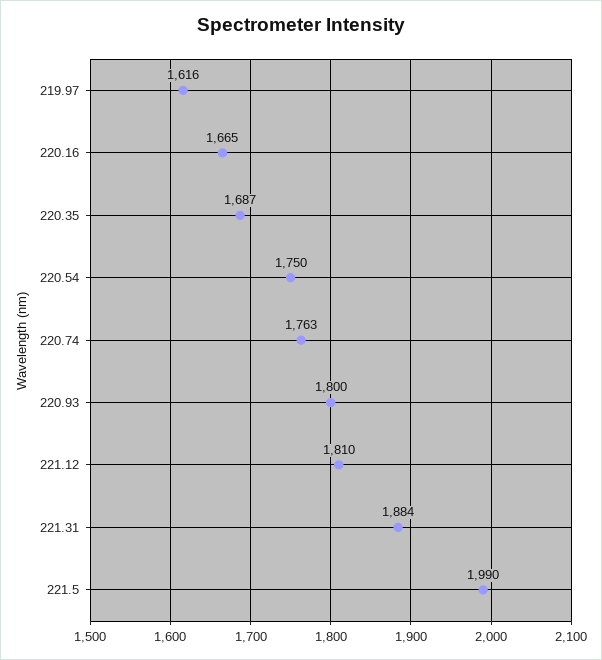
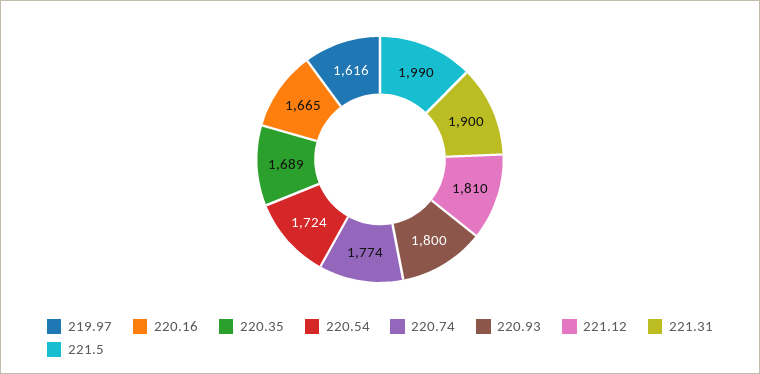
  {
    "219.97": 1616,
    "220.16": 1665,
-   "220.35": 1687,
+   "220.35": 1689,
-   "220.54": 1750,
+   "220.54": 1724,
-   "220.74": 1763,
+   "220.74": 1774,
    "220.93": 1800,
    "221.12": 1810,
-   "221.31": 1884,
+   "221.31": 1900,
    "221.5": 1990
  }

